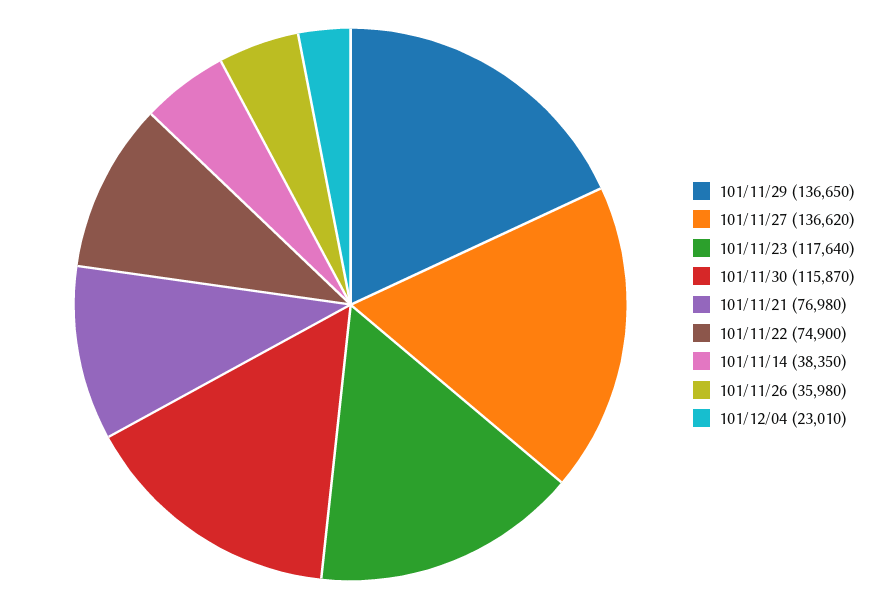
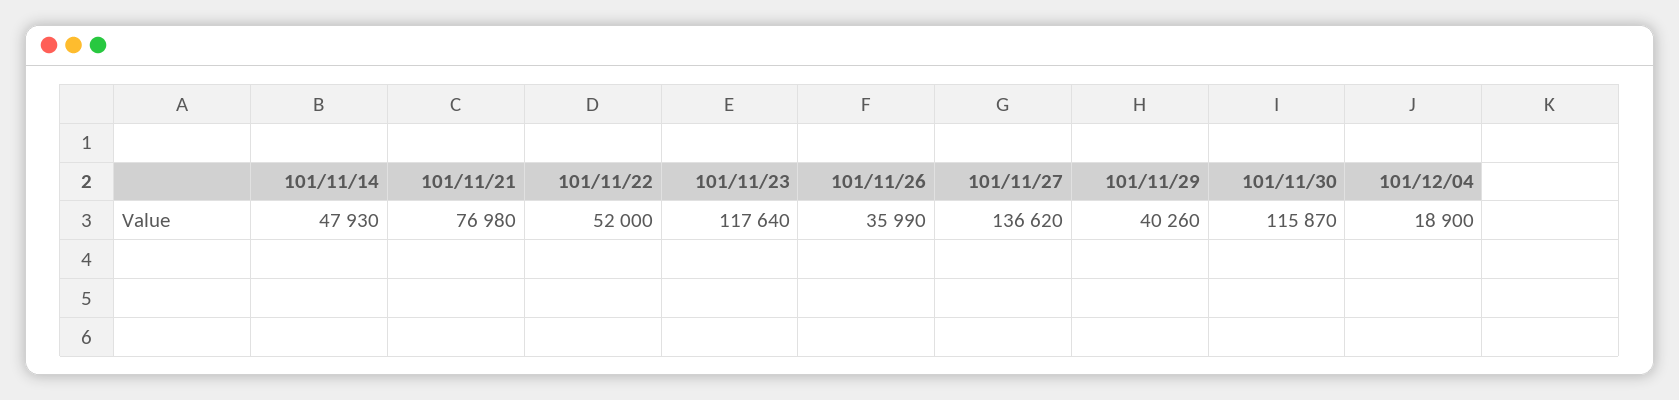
  {
-   "101/11/29": 136650,
+   "101/11/29": 40260,
    "101/11/27": 136620,
    "101/11/23": 117640,
    "101/11/30": 115870,
    "101/11/21": 76980,
-   "101/11/22": 74900,
+   "101/11/22": 52000,
-   "101/11/14": 38350,
+   "101/11/14": 47930,
-   "101/11/26": 35980,
+   "101/11/26": 35990,
-   "101/12/04": 23010
+   "101/12/04": 18900
  }

